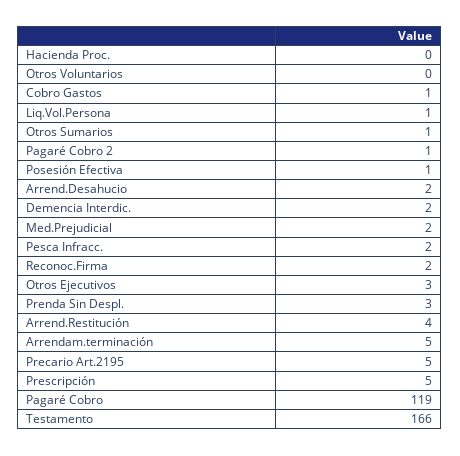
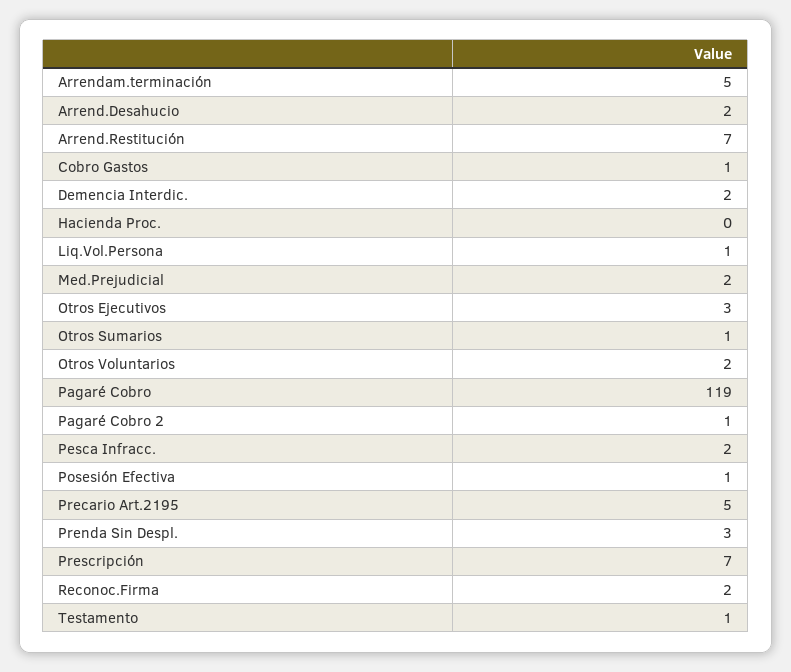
  {
    "Hacienda Proc.": 0,
-   "Otros Voluntarios": 0,
+   "Otros Voluntarios": 2,
    "Cobro Gastos": 1,
    "Liq.Vol.Persona": 1,
    "Otros Sumarios": 1,
    "Pagaré Cobro 2": 1,
    "Posesión Efectiva": 1,
    "Arrend.Desahucio": 2,
    "Demencia Interdic.": 2,
    "Med.Prejudicial": 2,
    "Pesca Infracc.": 2,
    "Reconoc.Firma": 2,
    "Otros Ejecutivos": 3,
    "Prenda Sin Despl.": 3,
-   "Arrend.Restitución": 4,
+   "Arrend.Restitución": 7,
    "Arrendam.terminación": 5,
    "Precario Art.2195": 5,
-   "Prescripción": 5,
+   "Prescripción": 7,
    "Pagaré Cobro": 119,
-   "Testamento": 166
+   "Testamento": 1
  }

